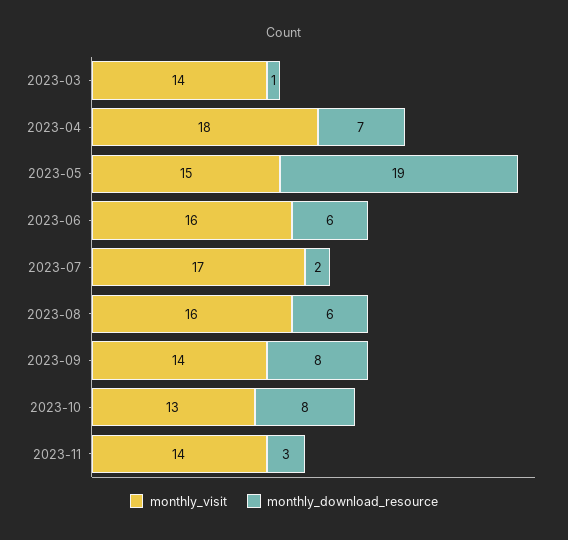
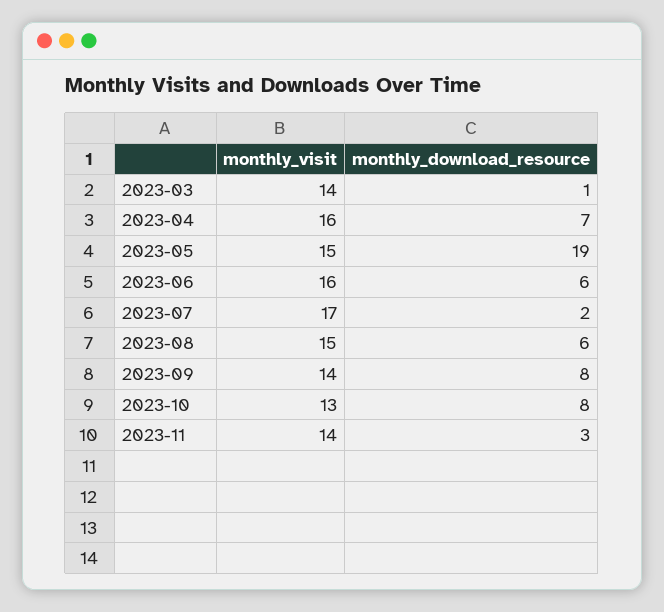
  {
    "monthly_visit": {
      "2023-03": 14,
-     "2023-04": 18,
+     "2023-04": 16,
      "2023-05": 15,
      "2023-06": 16,
      "2023-07": 17,
-     "2023-08": 16,
+     "2023-08": 15,
      "2023-09": 14,
      "2023-10": 13,
      "2023-11": 14
    },
    "monthly_download_resource": {
      "2023-03": 1,
      "2023-04": 7,
      "2023-05": 19,
      "2023-06": 6,
      "2023-07": 2,
      "2023-08": 6,
      "2023-09": 8,
      "2023-10": 8,
      "2023-11": 3
    }
  }

